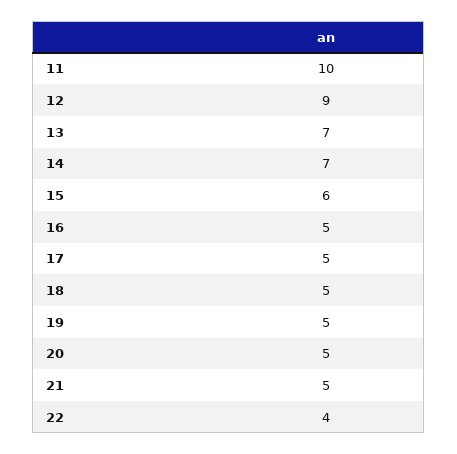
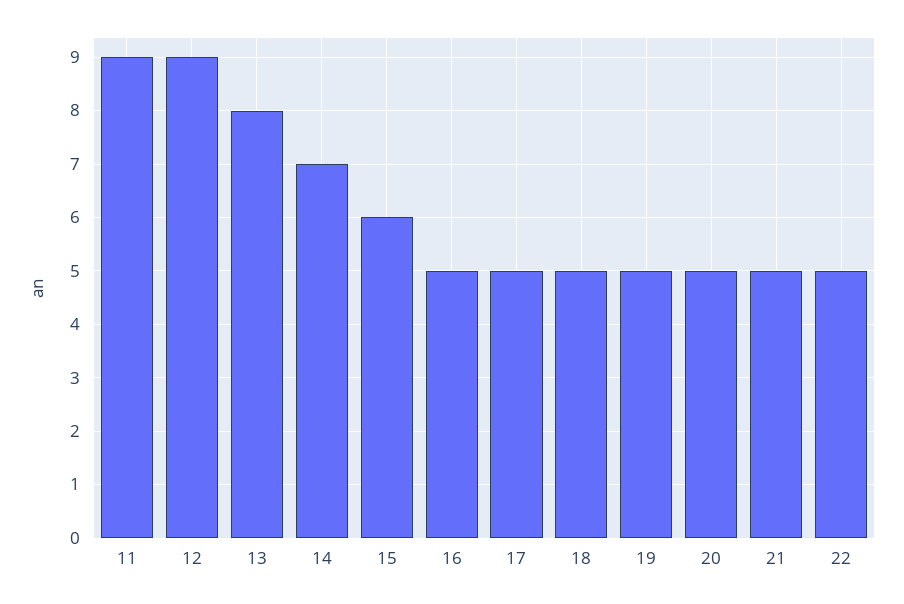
  {
-   "11": 10,
+   "11": 9,
    "12": 9,
-   "13": 7,
+   "13": 8,
    "14": 7,
    "15": 6,
    "16": 5,
    "17": 5,
    "18": 5,
    "19": 5,
    "20": 5,
    "21": 5,
-   "22": 4
+   "22": 5
  }

